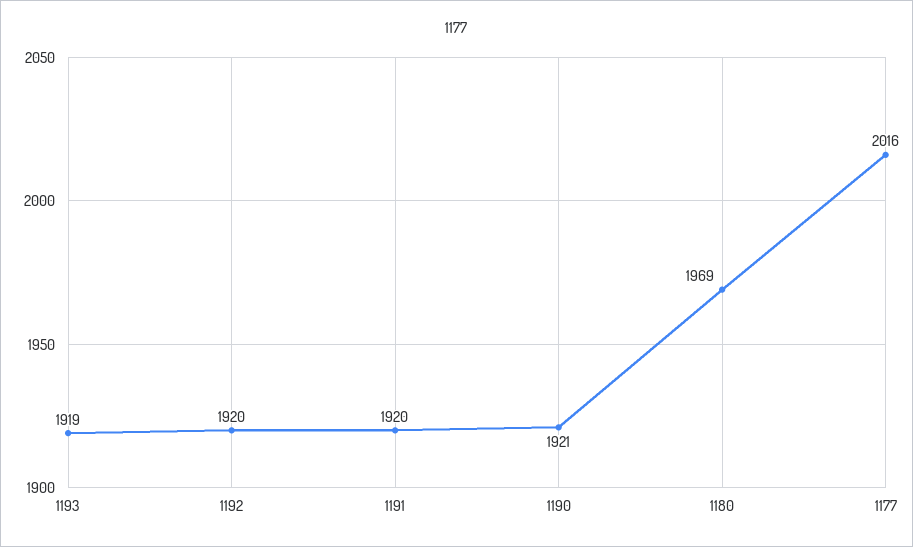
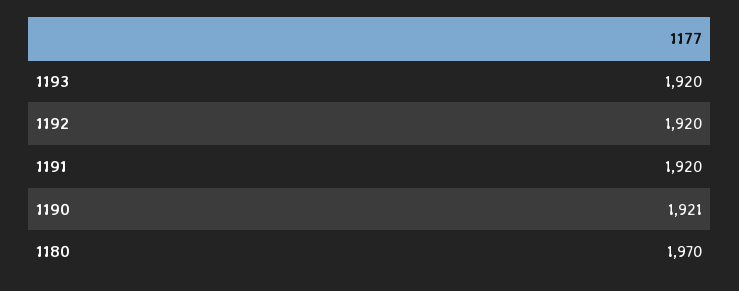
  {
-   "1193": 1919,
+   "1193": 1920,
    "1192": 1920,
    "1191": 1920,
    "1190": 1921,
-   "1180": 1969,
+   "1180": 1970
-   "1177": 2016
  }

